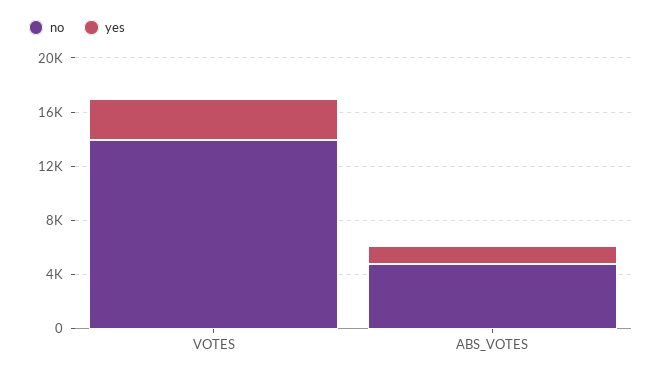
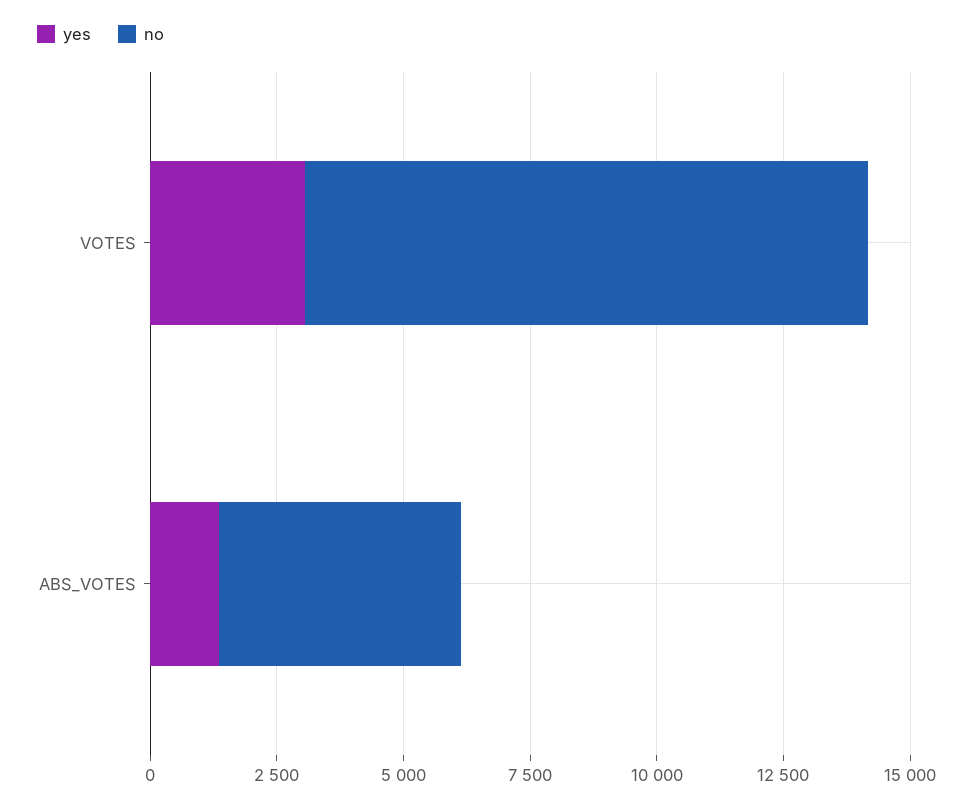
  {
    "no": {
-     "VOTES": 14000,
+     "VOTES": 11000,
      "ABS_VOTES": 5000
    },
    "yes": {
      "VOTES": 3000,
      "ABS_VOTES": 1500
    }
  }

